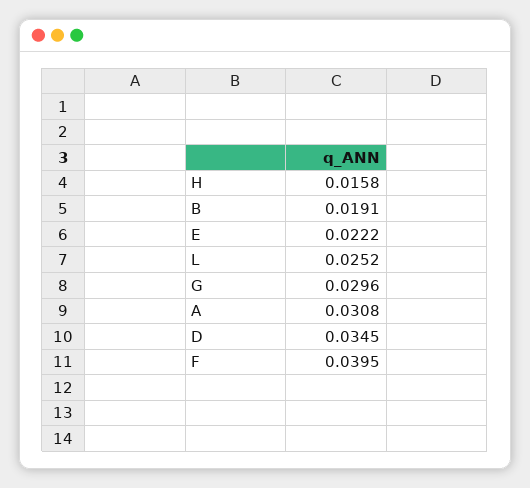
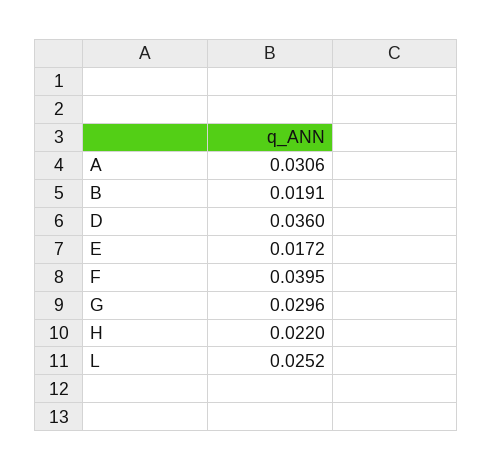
  {
-   "H": 0.0158,
+   "H": 0.022,
    "B": 0.0191,
-   "E": 0.0222,
+   "E": 0.0172,
    "L": 0.0252,
    "G": 0.0296,
-   "A": 0.0308,
+   "A": 0.0306,
-   "D": 0.0345,
+   "D": 0.036,
    "F": 0.0395
  }

